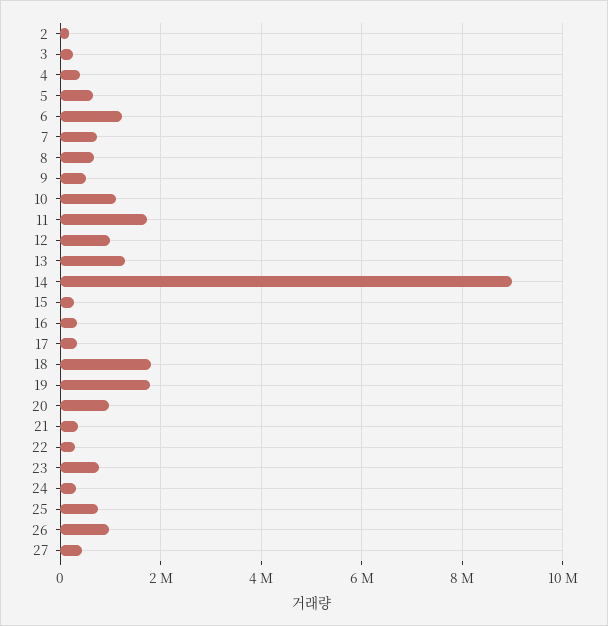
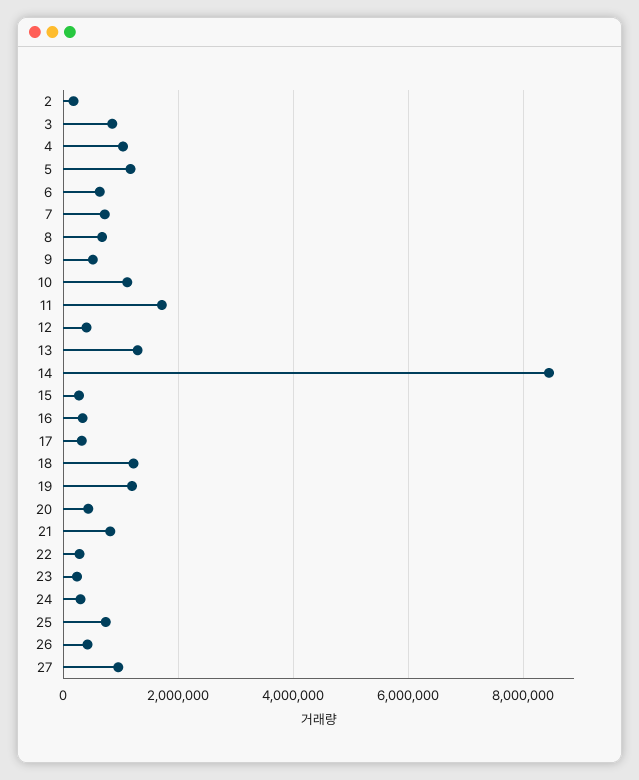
  {
    "2": 200000,
-   "3": 200000,
+   "3": 800000,
-   "4": 400000,
+   "4": 1000000,
-   "5": 600000,
+   "5": 1200000,
-   "6": 1200000,
+   "6": 600000,
    "7": 800000,
    "8": 600000,
    "9": 600000,
    "10": 1200000,
    "11": 1800000,
-   "12": 1000000,
+   "12": 400000,
    "13": 1200000,
-   "14": 9000000,
+   "14": 8400000,
    "15": 200000,
    "16": 400000,
    "17": 400000,
-   "18": 1800000,
+   "18": 1200000,
-   "19": 1800000,
+   "19": 1200000,
-   "20": 1000000,
+   "20": 400000,
-   "21": 400000,
+   "21": 800000,
    "22": 200000,
-   "23": 800000,
+   "23": 200000,
    "24": 400000,
    "25": 800000,
-   "26": 1000000,
+   "26": 400000,
-   "27": 400000
+   "27": 1000000
  }

